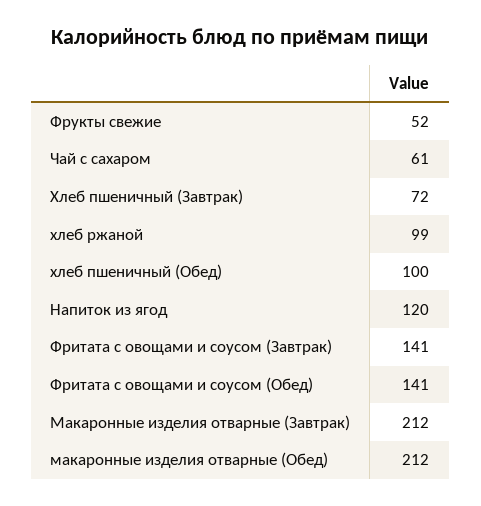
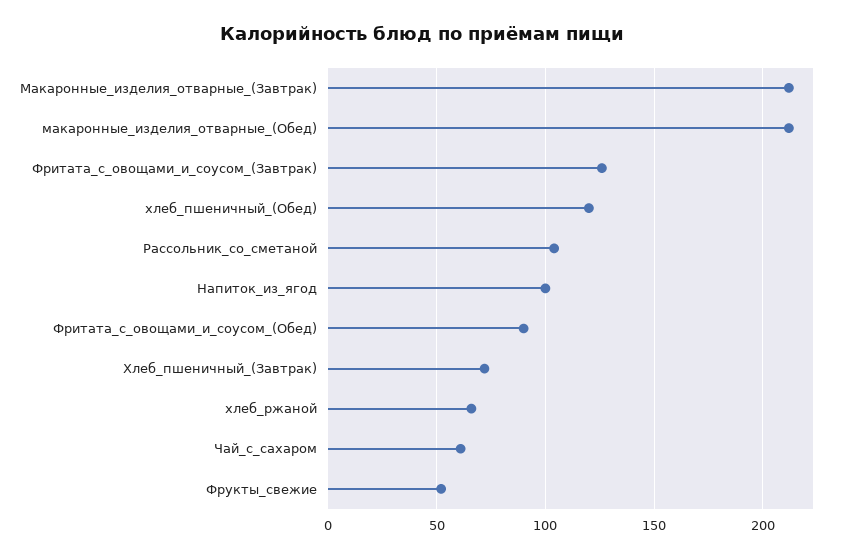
  {
    "Фрукты свежие": 52,
    "Чай с сахаром": 61,
    "Хлеб пшеничный (Завтрак)": 72,
-   "хлеб ржаной": 99,
+   "хлеб ржаной": 65,
-   "хлеб пшеничный (Обед)": 100,
+   "хлеб пшеничный (Обед)": 120,
-   "Напиток из ягод": 120,
+   "Напиток из ягод": 100,
-   "Фритата с овощами и соусом (Завтрак)": 141,
+   "Фритата с овощами и соусом (Завтрак)": 125,
-   "Фритата с овощами и соусом (Обед)": 141,
+   "Фритата с овощами и соусом (Обед)": 90,
    "Макаронные изделия отварные (Завтрак)": 212,
-   "макаронные изделия отварные (Обед)": 212
+   "макаронные изделия отварные (Обед)": 212,
+   "Рассольник_со_сметаной": 105
  }

